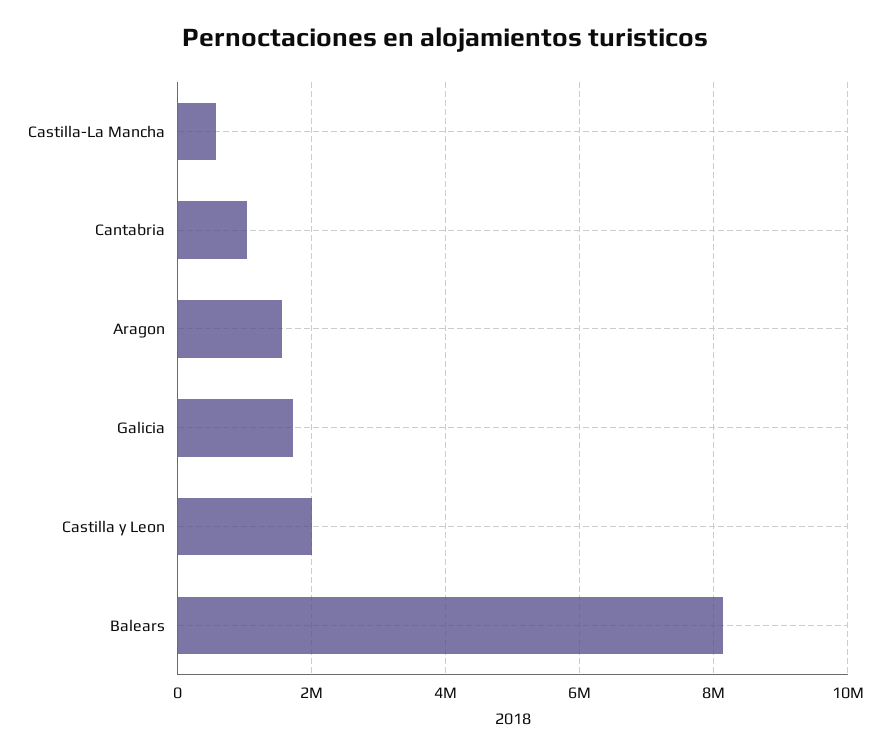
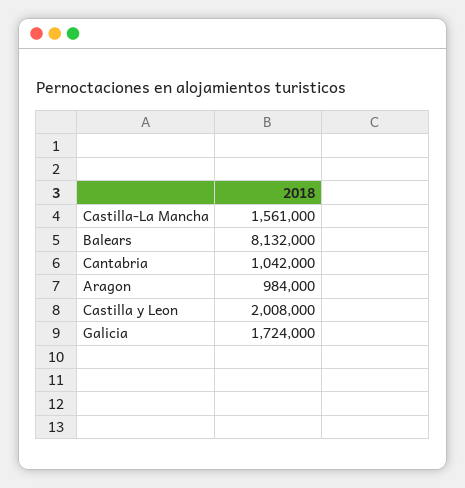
  {
-   "Castilla-La Mancha": 600000,
+   "Castilla-La Mancha": 1561000,
    "Cantabria": 1042000,
-   "Aragon": 1600000,
+   "Aragon": 984000,
    "Galicia": 1724000,
    "Castilla y Leon": 2008000,
    "Balears": 8132000
  }

